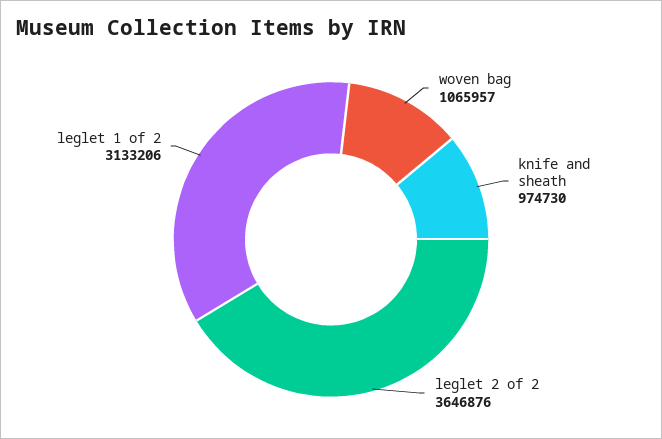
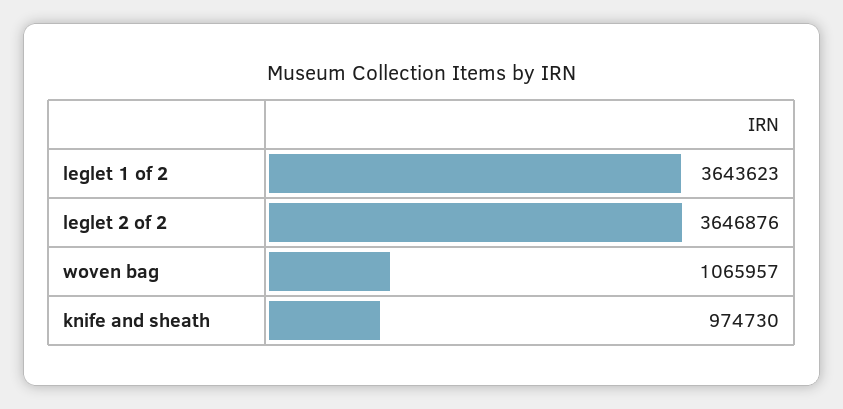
  {
    "woven bag": 1065957,
    "knife and sheath": 974730,
    "leglet 2 of 2": 3646876,
-   "leglet 1 of 2": 3133206
+   "leglet 1 of 2": 3643623
  }

